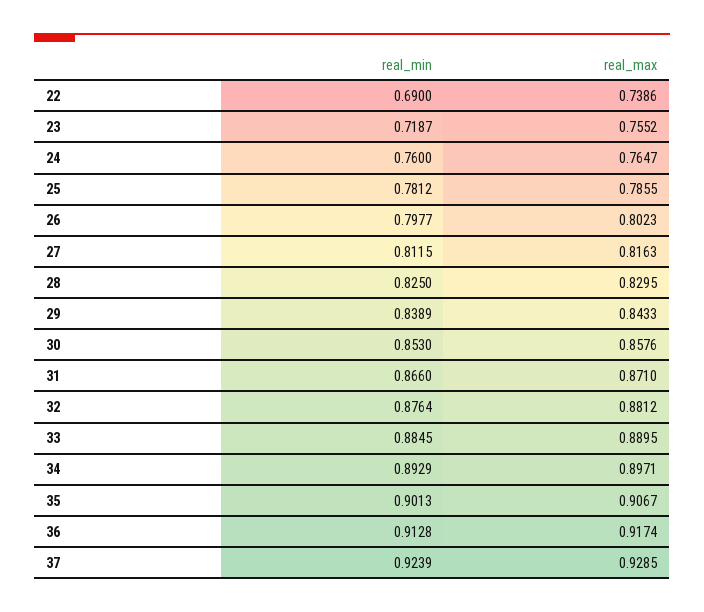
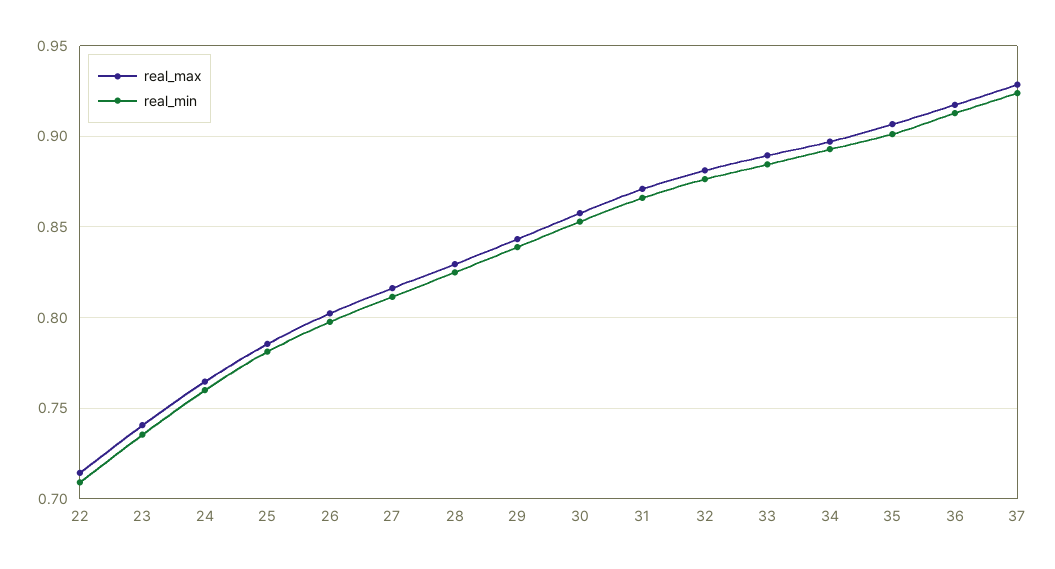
  {
    "real_min": {
-     "22": 0.69,
+     "22": 0.71,
-     "23": 0.7187,
+     "23": 0.735,
      "24": 0.76,
      "25": 0.7812,
      "26": 0.7977,
      "27": 0.8115,
      "28": 0.825,
      "29": 0.8389,
      "30": 0.853,
      "31": 0.866,
      "32": 0.8764,
      "33": 0.8845,
      "34": 0.8929,
      "35": 0.9013,
      "36": 0.9128,
      "37": 0.9239
    },
    "real_max": {
-     "22": 0.7386,
+     "22": 0.715,
-     "23": 0.7552,
+     "23": 0.74,
      "24": 0.7647,
      "25": 0.7855,
      "26": 0.8023,
      "27": 0.8163,
      "28": 0.8295,
      "29": 0.8433,
      "30": 0.8576,
      "31": 0.871,
      "32": 0.8812,
      "33": 0.8895,
      "34": 0.8971,
      "35": 0.9067,
      "36": 0.9174,
      "37": 0.9285
    }
  }

